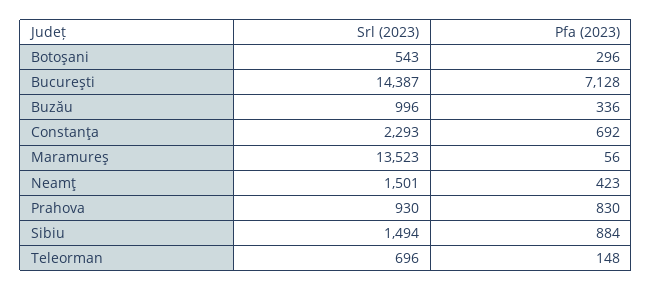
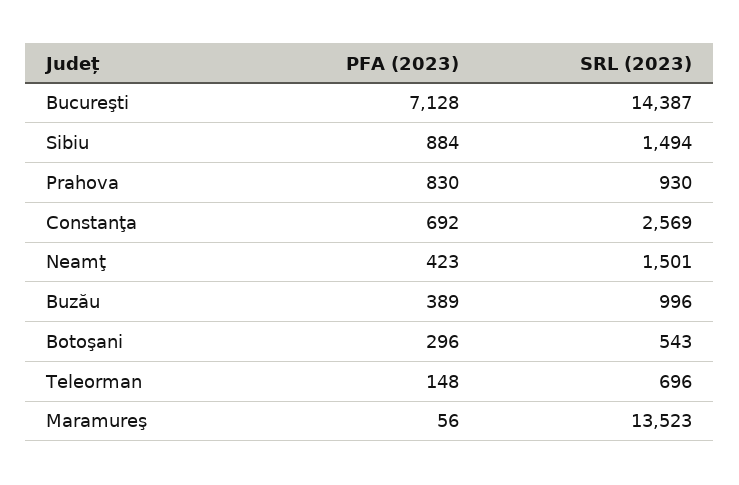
  {
    "Srl (2023)": {
      "Botoşani": 543,
      "Bucureşti": 14387,
      "Buzău": 996,
-     "Constanţa": 2293,
+     "Constanţa": 2569,
      "Maramureş": 13523,
      "Neamţ": 1501,
      "Prahova": 930,
      "Sibiu": 1494,
      "Teleorman": 696
    },
    "Pfa (2023)": {
      "Botoşani": 296,
      "Bucureşti": 7128,
-     "Buzău": 336,
+     "Buzău": 389,
      "Constanţa": 692,
      "Maramureş": 56,
      "Neamţ": 423,
      "Prahova": 830,
      "Sibiu": 884,
      "Teleorman": 148
    }
  }

